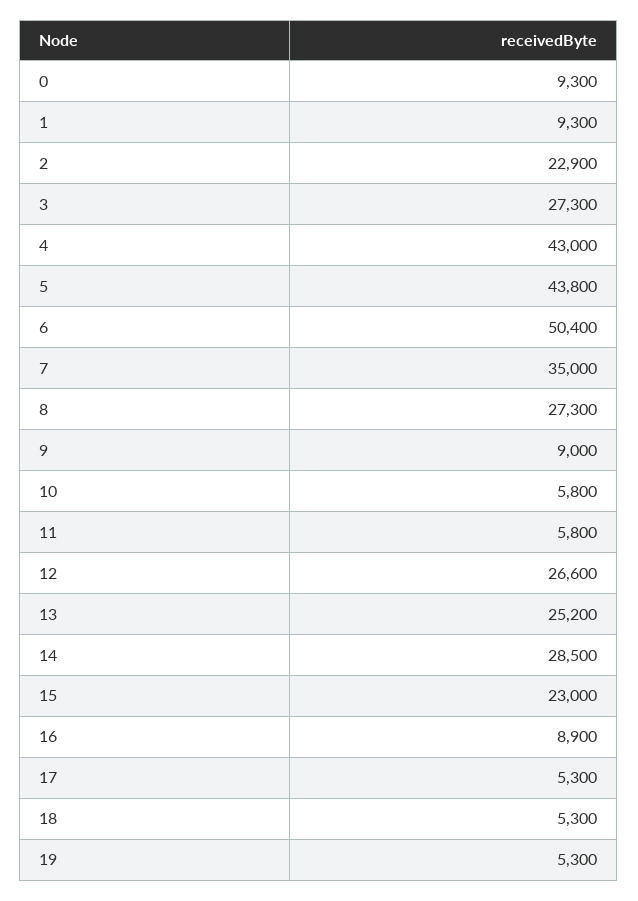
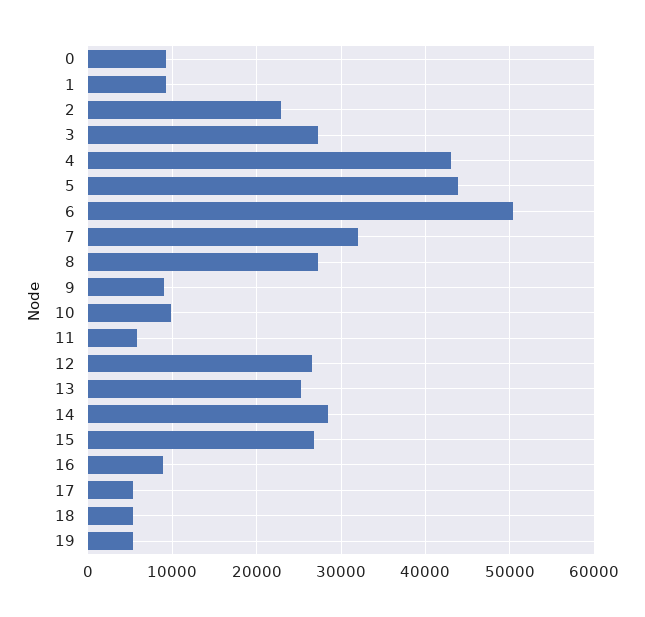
  {
    "0": 9300,
    "1": 9300,
    "2": 22900,
    "3": 27300,
    "4": 43000,
    "5": 43800,
    "6": 50400,
-   "7": 35000,
+   "7": 32000,
    "8": 27300,
    "9": 9000,
-   "10": 5800,
+   "10": 10000,
    "11": 5800,
    "12": 26600,
    "13": 25200,
    "14": 28500,
-   "15": 23000,
+   "15": 27000,
    "16": 8900,
    "17": 5300,
    "18": 5300,
    "19": 5300
  }

